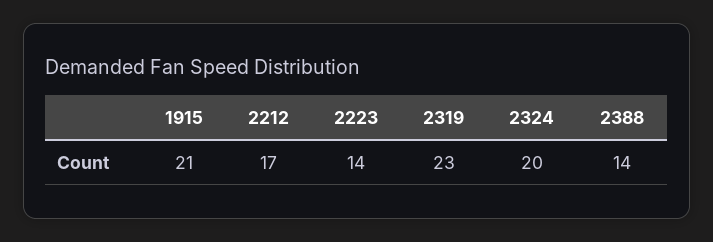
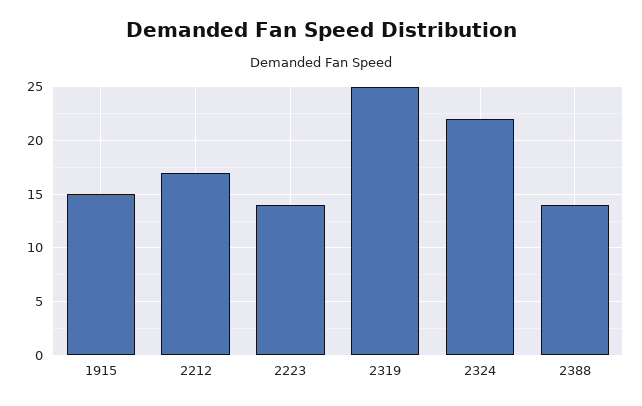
  {
-   "1915": 21,
+   "1915": 15,
    "2212": 17,
    "2223": 14,
-   "2319": 23,
+   "2319": 25,
-   "2324": 20,
+   "2324": 22,
    "2388": 14
  }

